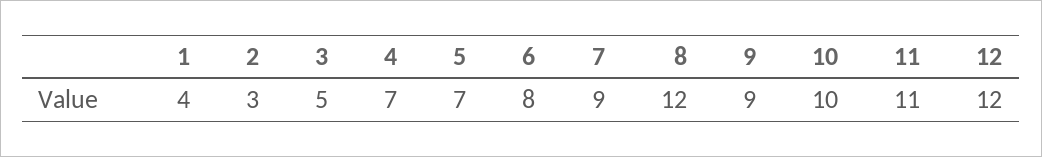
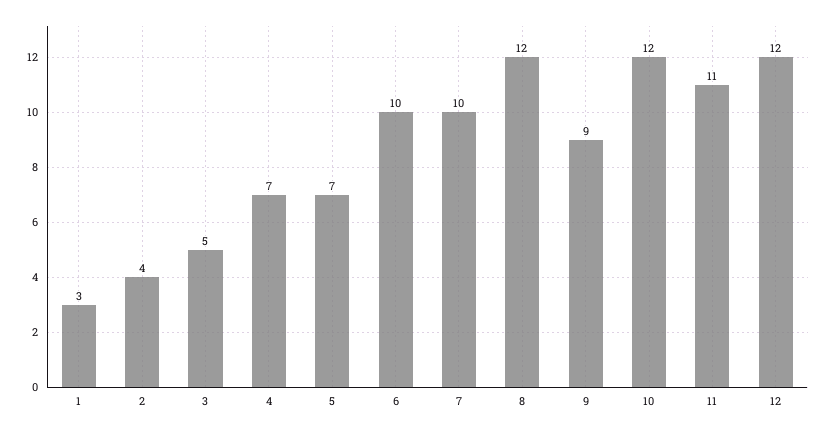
  {
-   "1": 4,
+   "1": 3,
-   "2": 3,
+   "2": 4,
    "3": 5,
    "4": 7,
    "5": 7,
-   "6": 8,
+   "6": 10,
-   "7": 9,
+   "7": 10,
    "8": 12,
    "9": 9,
-   "10": 10,
+   "10": 12,
    "11": 11,
    "12": 12
  }

